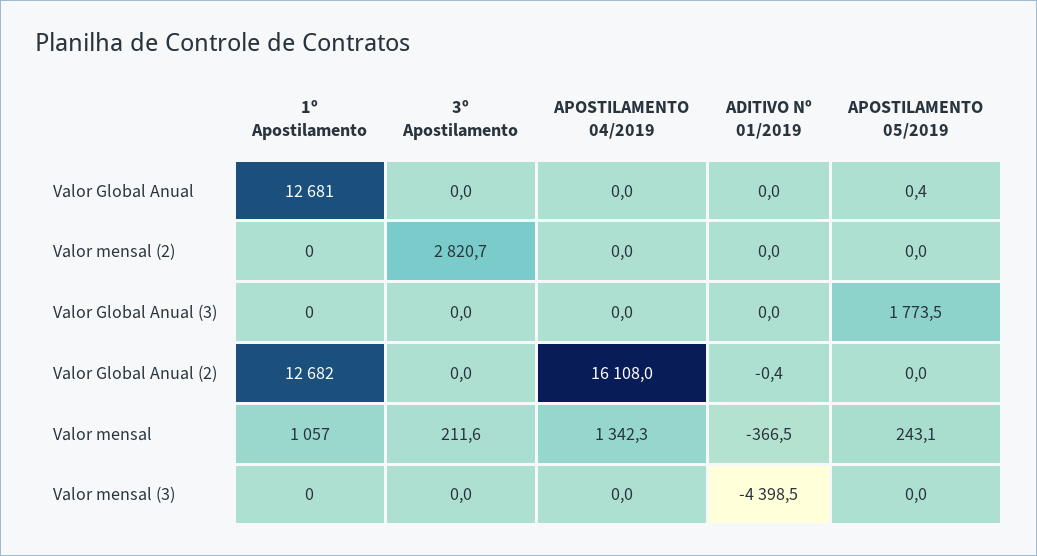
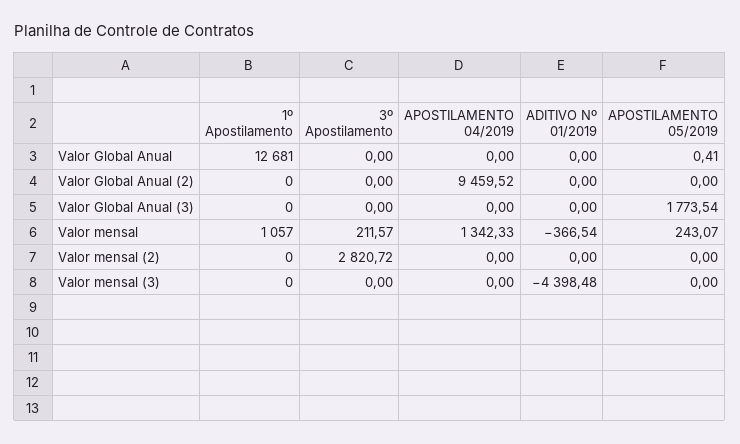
  {
    "1º Apostilamento": {
      "Valor Global Anual": 12681,
      "Valor mensal (2)": 0,
      "Valor Global Anual (3)": 0,
-     "Valor Global Anual (2)": 12682,
+     "Valor Global Anual (2)": 0,
      "Valor mensal": 1057,
      "Valor mensal (3)": 0
    },
    "3º Apostilamento": {
      "Valor Global Anual": 0,
      "Valor mensal (2)": 2820.72,
      "Valor Global Anual (3)": 0,
      "Valor Global Anual (2)": 0,
      "Valor mensal": 211.57,
      "Valor mensal (3)": 0
    },
    "APOSTILAMENTO 04/2019": {
      "Valor Global Anual": 0,
      "Valor mensal (2)": 0,
      "Valor Global Anual (3)": 0,
-     "Valor Global Anual (2)": 16108,
+     "Valor Global Anual (2)": 9459.52,
      "Valor mensal": 1342.33,
      "Valor mensal (3)": 0
    },
    "ADITIVO Nº 01/2019": {
      "Valor Global Anual": 0,
      "Valor mensal (2)": 0,
      "Valor Global Anual (3)": 0,
-     "Valor Global Anual (2)": -0.4,
+     "Valor Global Anual (2)": 0,
      "Valor mensal": -366.54,
      "Valor mensal (3)": -4398.48
    },
    "APOSTILAMENTO 05/2019": {
      "Valor Global Anual": 0.41,
      "Valor mensal (2)": 0,
      "Valor Global Anual (3)": 1773.54,
      "Valor Global Anual (2)": 0,
      "Valor mensal": 243.07,
      "Valor mensal (3)": 0
    }
  }

